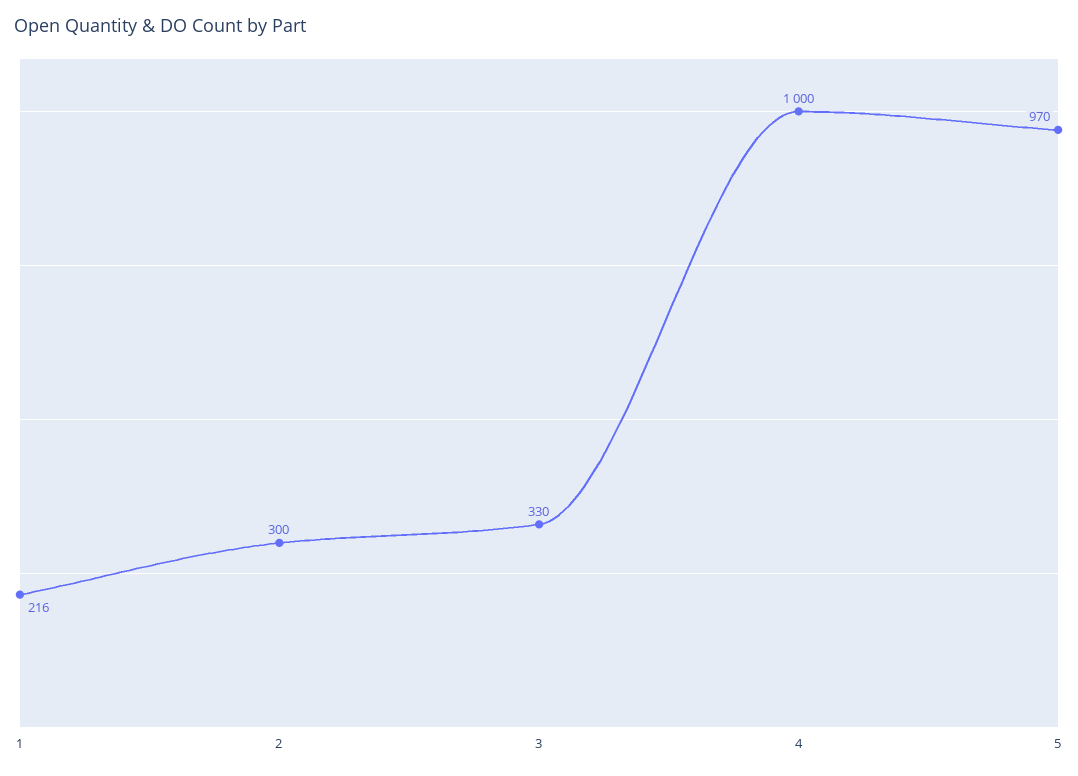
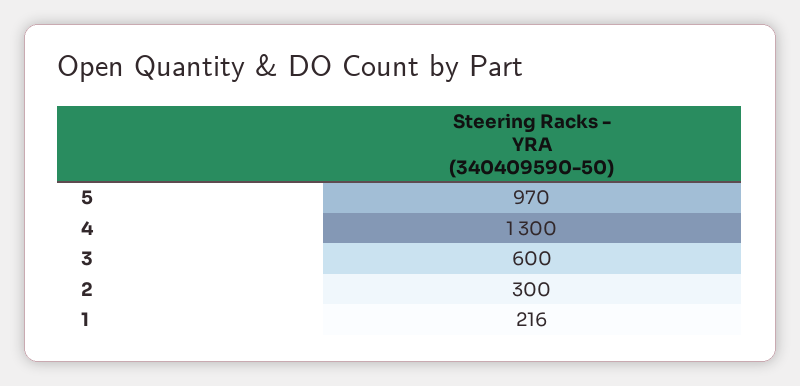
  {
    "1": 216,
    "2": 300,
-   "3": 330,
+   "3": 600,
-   "4": 1000,
+   "4": 1300,
    "5": 970
  }

